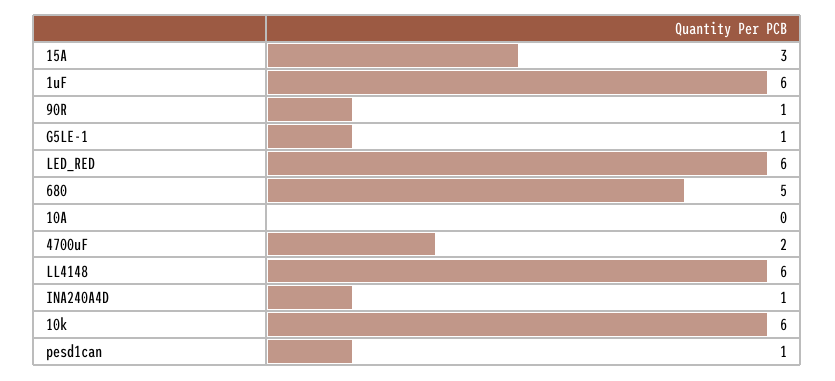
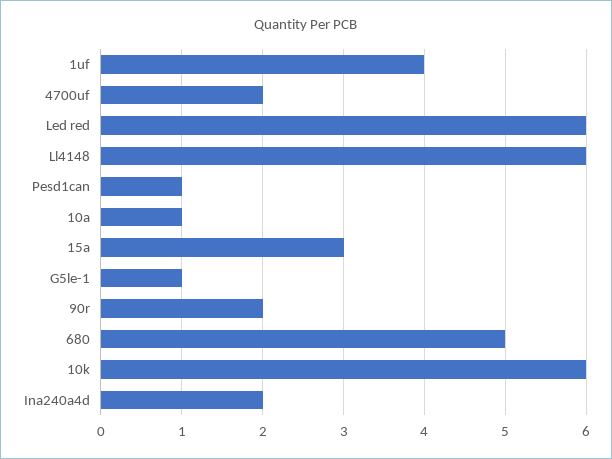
  {
    "15A": 3,
-   "1uF": 6,
+   "1uF": 4,
-   "90R": 1,
+   "90R": 2,
    "G5LE-1": 1,
    "LED_RED": 6,
    "680": 5,
-   "10A": 0,
+   "10A": 1,
    "4700uF": 2,
    "LL4148": 6,
-   "INA240A4D": 1,
+   "INA240A4D": 2,
    "10k": 6,
    "pesd1can": 1
  }

